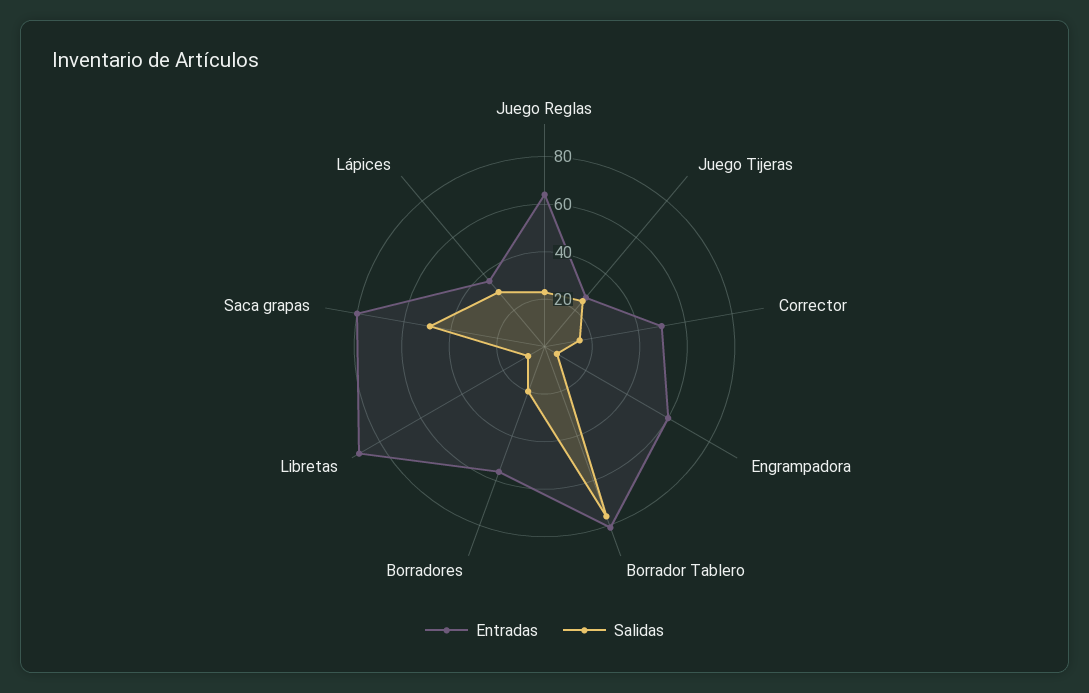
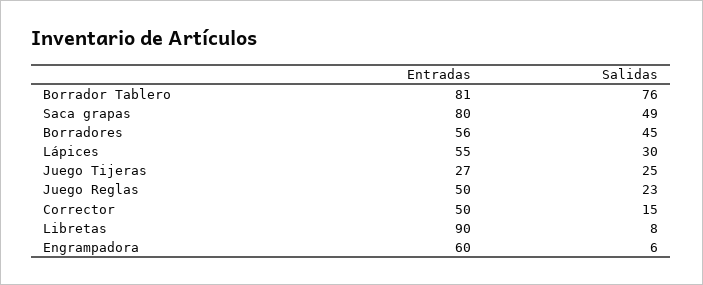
  {
    "Entradas": {
-     "Juego Reglas": 65,
+     "Juego Reglas": 50,
      "Juego Tijeras": 27,
      "Corrector": 50,
      "Engrampadora": 60,
      "Borrador Tablero": 81,
      "Borradores": 56,
      "Libretas": 90,
      "Saca grapas": 80,
-     "Lápices": 35
+     "Lápices": 55
    },
    "Salidas": {
      "Juego Reglas": 23,
      "Juego Tijeras": 25,
      "Corrector": 15,
      "Engrampadora": 6,
      "Borrador Tablero": 76,
-     "Borradores": 20,
+     "Borradores": 45,
      "Libretas": 8,
      "Saca grapas": 49,
      "Lápices": 30
    }
  }

